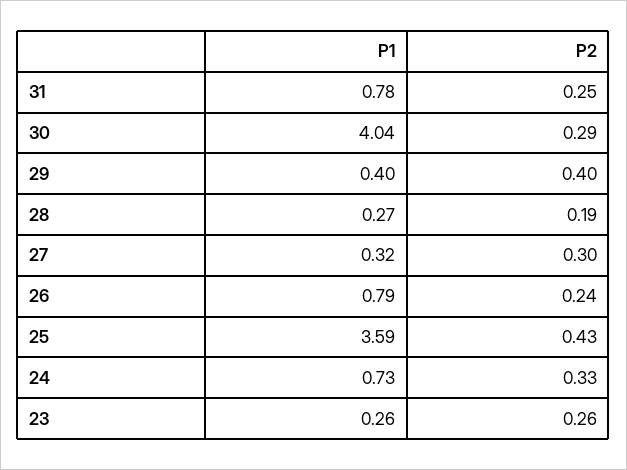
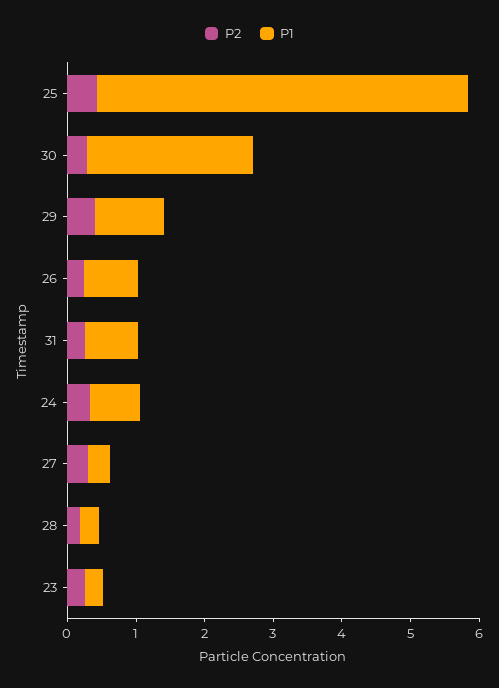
  {
    "P1": {
      "31": 0.78,
-     "30": 4.04,
+     "30": 2.4,
-     "29": 0.4,
+     "29": 1,
      "28": 0.27,
      "27": 0.32,
      "26": 0.79,
-     "25": 3.59,
+     "25": 5.4,
      "24": 0.73,
      "23": 0.26
    },
    "P2": {
      "31": 0.25,
      "30": 0.29,
      "29": 0.4,
      "28": 0.19,
      "27": 0.3,
      "26": 0.24,
      "25": 0.43,
      "24": 0.33,
      "23": 0.26
    }
  }

